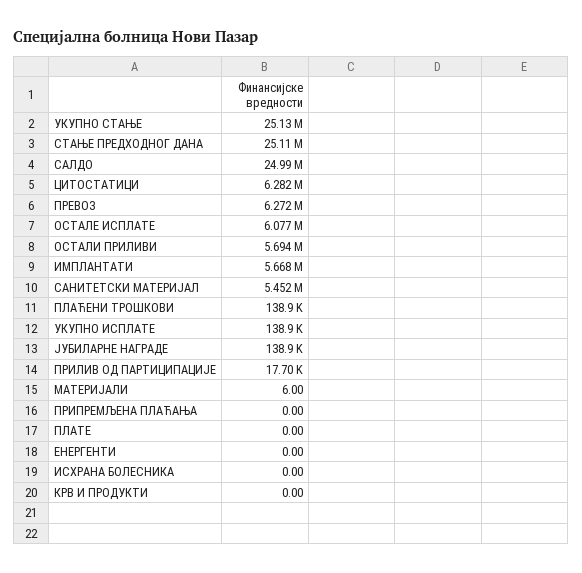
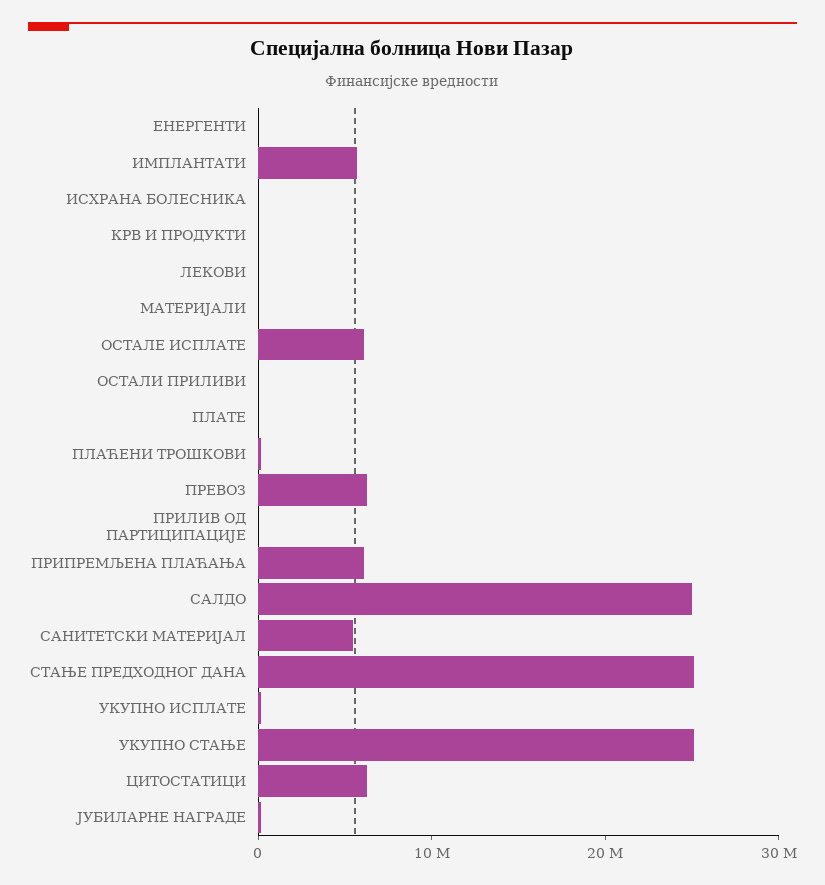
  {
    "УКУПНО СТАЊЕ": 25130000,
    "СТАЊЕ ПРЕДХОДНОГ ДАНА": 25110000,
    "САЛДО": 24990000,
    "ЦИТОСТАТИЦИ": 6282000,
    "ПРЕВОЗ": 6272000,
    "ОСТАЛЕ ИСПЛАТЕ": 6077000,
-   "ОСТАЛИ ПРИЛИВИ": 5694000,
+   "ОСТАЛИ ПРИЛИВИ": 0,
    "ИМПЛАНТАТИ": 5668000,
    "САНИТЕТСКИ МАТЕРИЈАЛ": 5452000,
    "ПЛАЋЕНИ ТРОШКОВИ": 138900,
    "УКУПНО ИСПЛАТЕ": 138900,
    "ЈУБИЛАРНЕ НАГРАДЕ": 138900,
    "ПРИЛИВ ОД ПАРТИЦИПАЦИЈЕ": 17700,
    "МАТЕРИЈАЛИ": 6,
-   "ПРИПРЕМЉЕНА ПЛАЋАЊА": 0,
+   "ПРИПРЕМЉЕНА ПЛАЋАЊА": 6000000,
    "ПЛАТЕ": 0,
    "ЕНЕРГЕНТИ": 0,
    "ИСХРАНА БОЛЕСНИКА": 0,
-   "КРВ И ПРОДУКТИ": 0
+   "КРВ И ПРОДУКТИ": 0,
+   "ЛЕКОВИ": 0
  }

